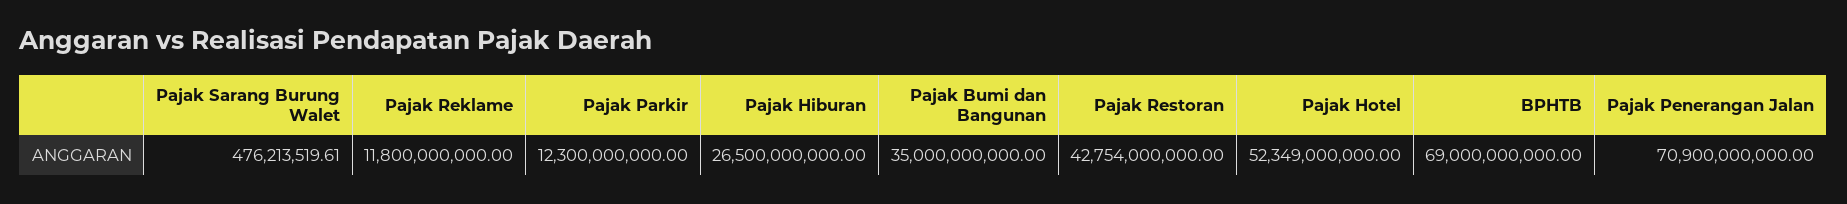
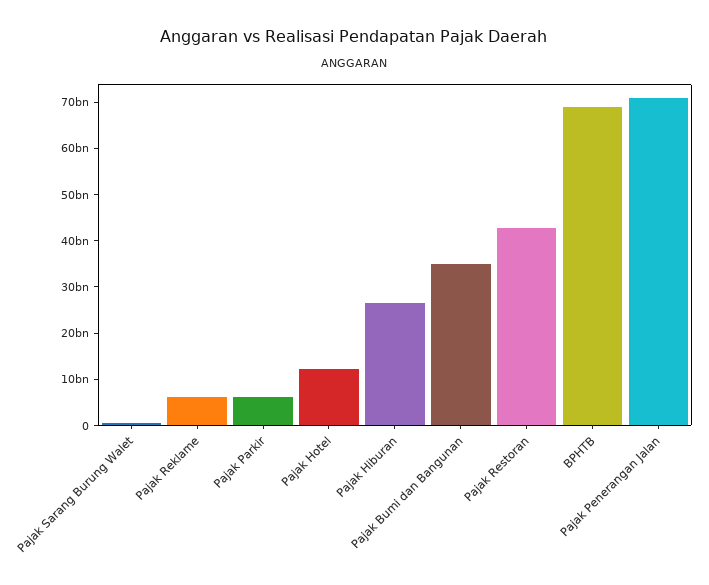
  {
    "Pajak Sarang Burung Walet": 476213519.61,
-   "Pajak Reklame": 11800000000,
+   "Pajak Reklame": 6000000000,
-   "Pajak Parkir": 12300000000,
+   "Pajak Parkir": 6000000000,
    "Pajak Hiburan": 26500000000,
    "Pajak Bumi dan Bangunan": 35000000000,
    "Pajak Restoran": 42754000000,
-   "Pajak Hotel": 52349000000,
+   "Pajak Hotel": 12000000000,
    "BPHTB": 69000000000,
    "Pajak Penerangan Jalan": 70900000000
  }

